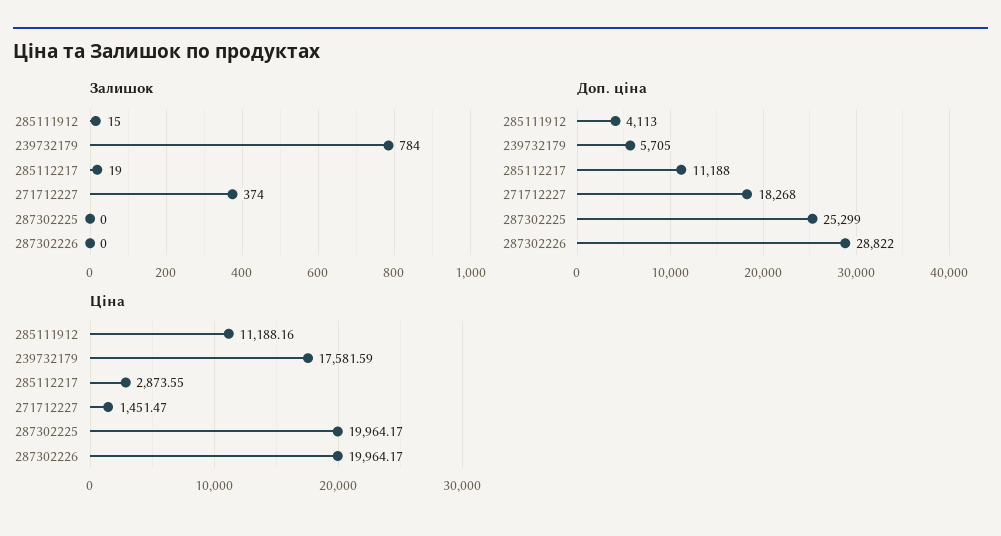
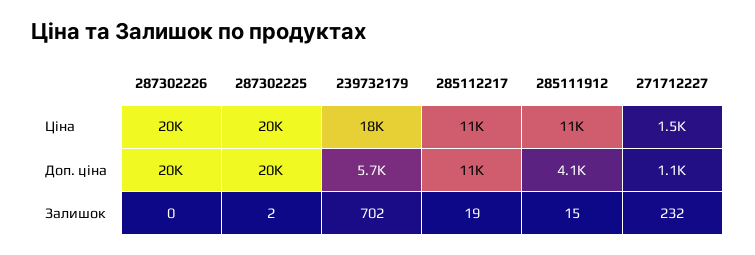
  {
    "Залишок": {
      "285111912": 15,
-     "239732179": 784,
+     "239732179": 702,
      "285112217": 19,
-     "271712227": 374,
+     "271712227": 232,
-     "287302225": 0,
+     "287302225": 2,
      "287302226": 0
    },
    "Доп. ціна": {
      "285111912": 4113,
      "239732179": 5705,
      "285112217": 11188,
-     "271712227": 18268,
+     "271712227": 1100,
-     "287302225": 25299,
+     "287302225": 20000,
-     "287302226": 28822
+     "287302226": 20000
    },
    "Ціна": {
      "285111912": 11188.16,
      "239732179": 17581.59,
-     "285112217": 2873.55,
+     "285112217": 11000,
      "271712227": 1451.47,
      "287302225": 19964.17,
      "287302226": 19964.17
    }
  }

